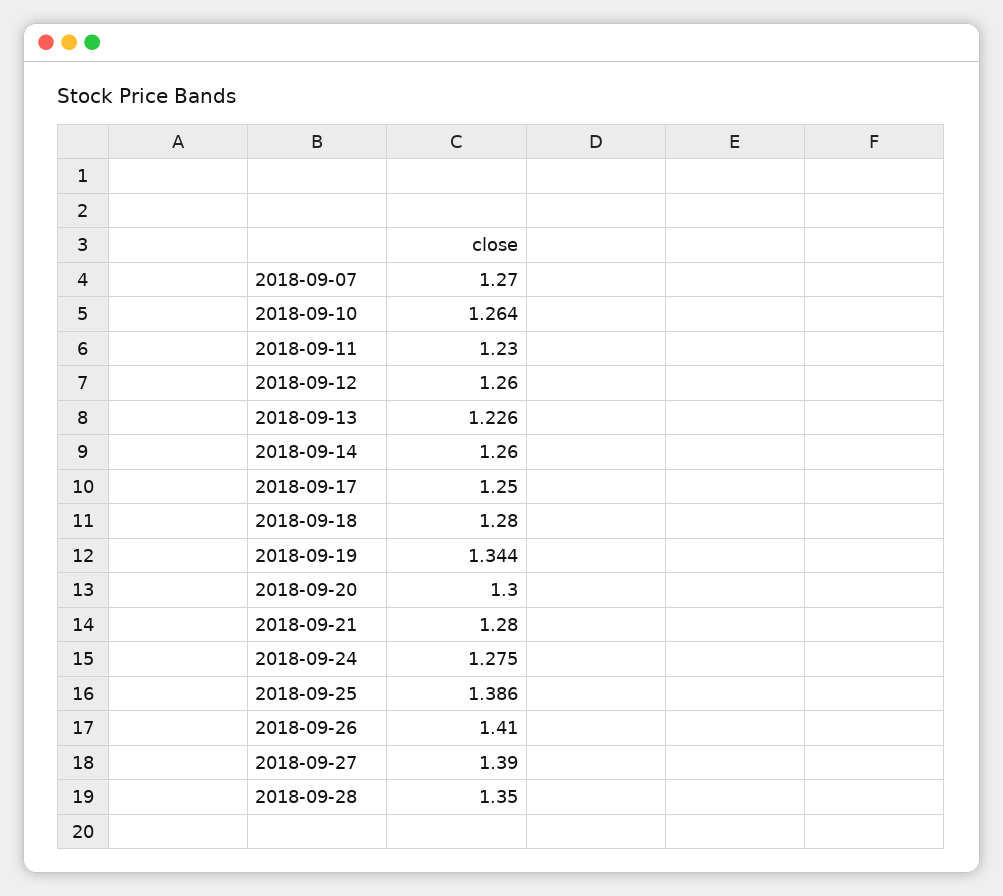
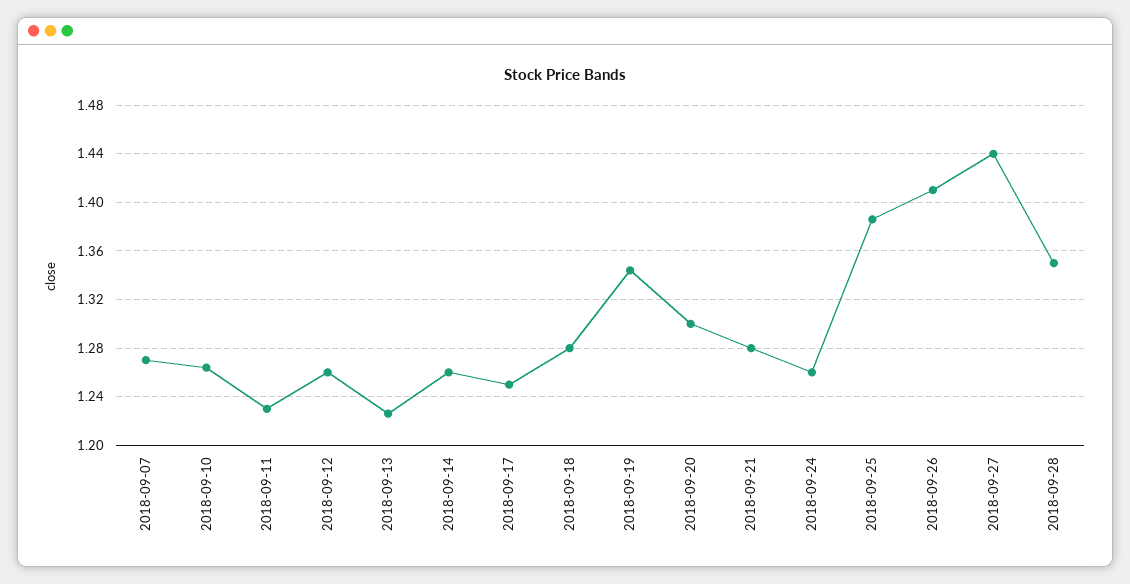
  {
    "2018-09-07": 1.27,
    "2018-09-10": 1.264,
    "2018-09-11": 1.23,
    "2018-09-12": 1.26,
    "2018-09-13": 1.226,
    "2018-09-14": 1.26,
    "2018-09-17": 1.25,
    "2018-09-18": 1.28,
    "2018-09-19": 1.344,
    "2018-09-20": 1.3,
    "2018-09-21": 1.28,
-   "2018-09-24": 1.275,
+   "2018-09-24": 1.26,
    "2018-09-25": 1.386,
    "2018-09-26": 1.41,
-   "2018-09-27": 1.39,
+   "2018-09-27": 1.44,
    "2018-09-28": 1.35
  }

